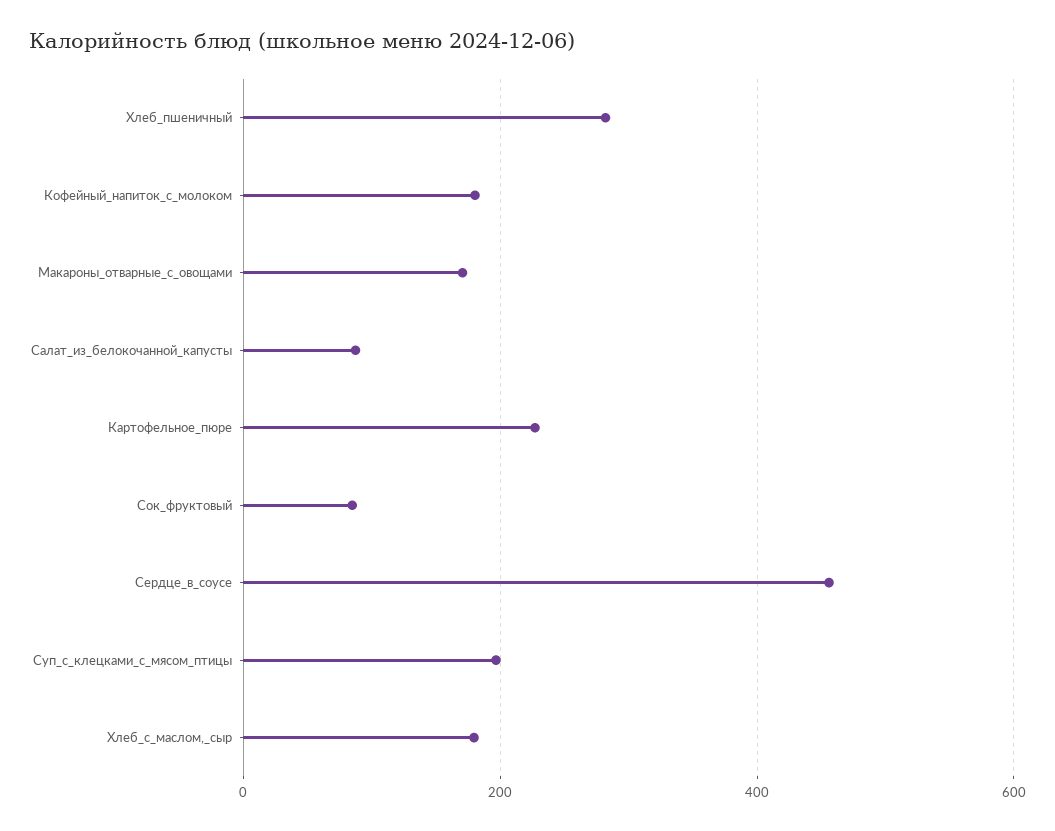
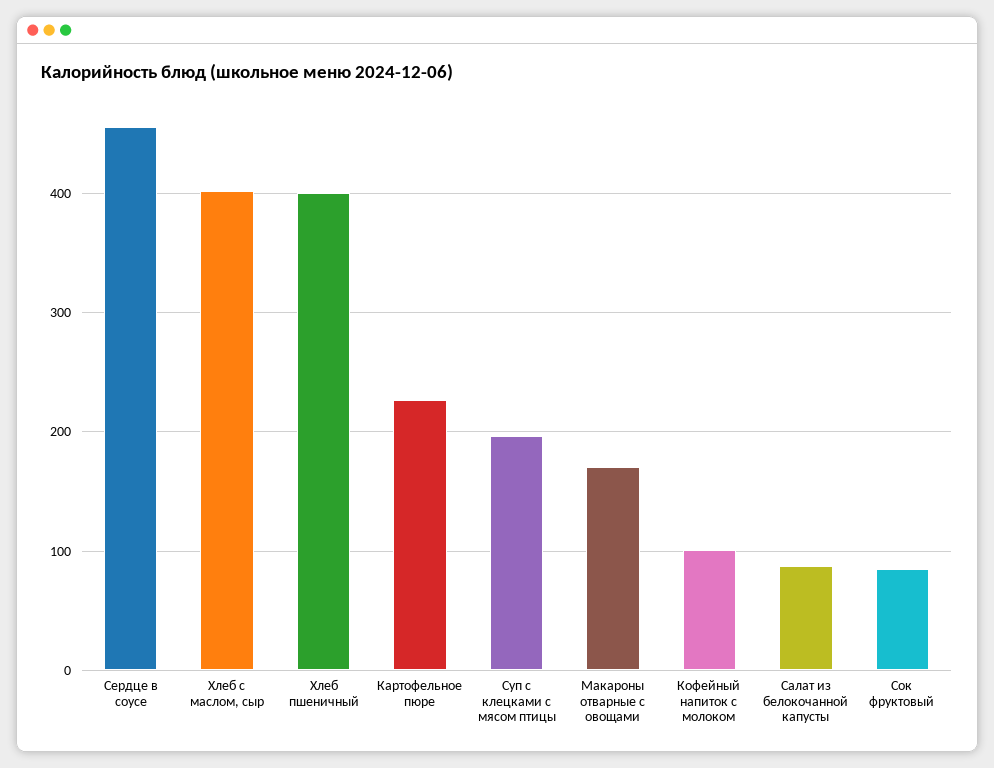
  {
-   "Хлеб_пшеничный": 280,
+   "Хлеб_пшеничный": 400,
-   "Кофейный_напиток_с_молоком": 180,
+   "Кофейный_напиток_с_молоком": 100,
    "Макароны_отварные_с_овощами": 170,
    "Салат_из_белокочанной_капусты": 90,
    "Картофельное_пюре": 230,
    "Сок_фруктовый": 80,
    "Сердце_в_соусе": 460,
    "Суп_с_клецками_с_мясом_птицы": 200,
-   "Хлеб_с_маслом,_сыр": 180
+   "Хлеб_с_маслом,_сыр": 400
  }

